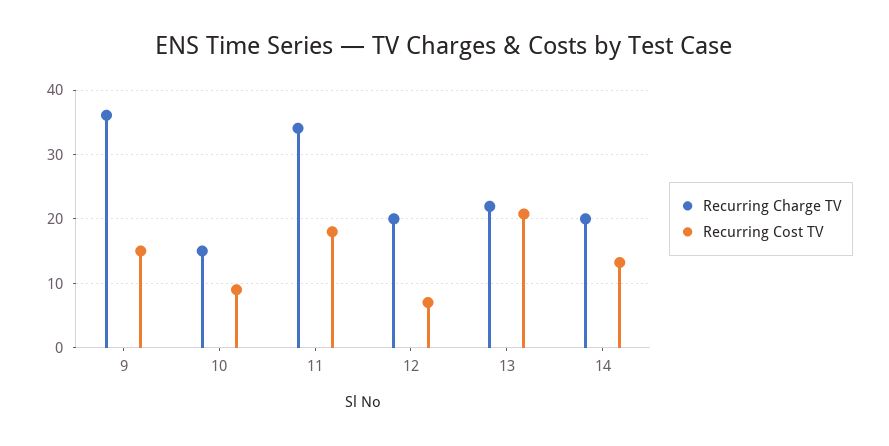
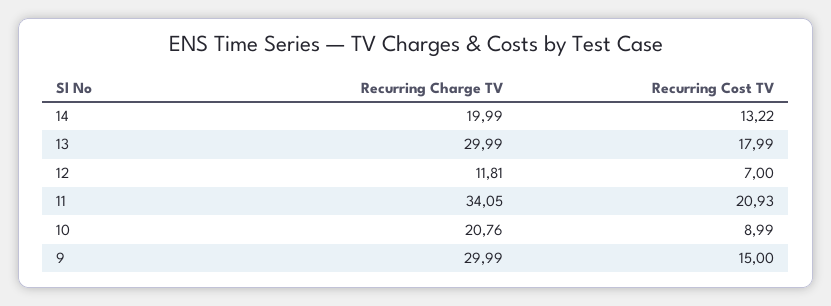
  {
    "Recurring Charge TV": {
-     "9": 36,
+     "9": 29.99,
-     "10": 15,
+     "10": 20.76,
      "11": 34.05,
-     "12": 20,
+     "12": 11.81,
-     "13": 22,
+     "13": 29.99,
      "14": 19.99
    },
    "Recurring Cost TV": {
      "9": 15,
      "10": 8.99,
-     "11": 18,
+     "11": 20.93,
      "12": 7,
-     "13": 21,
+     "13": 17.99,
      "14": 13.22
    }
  }

